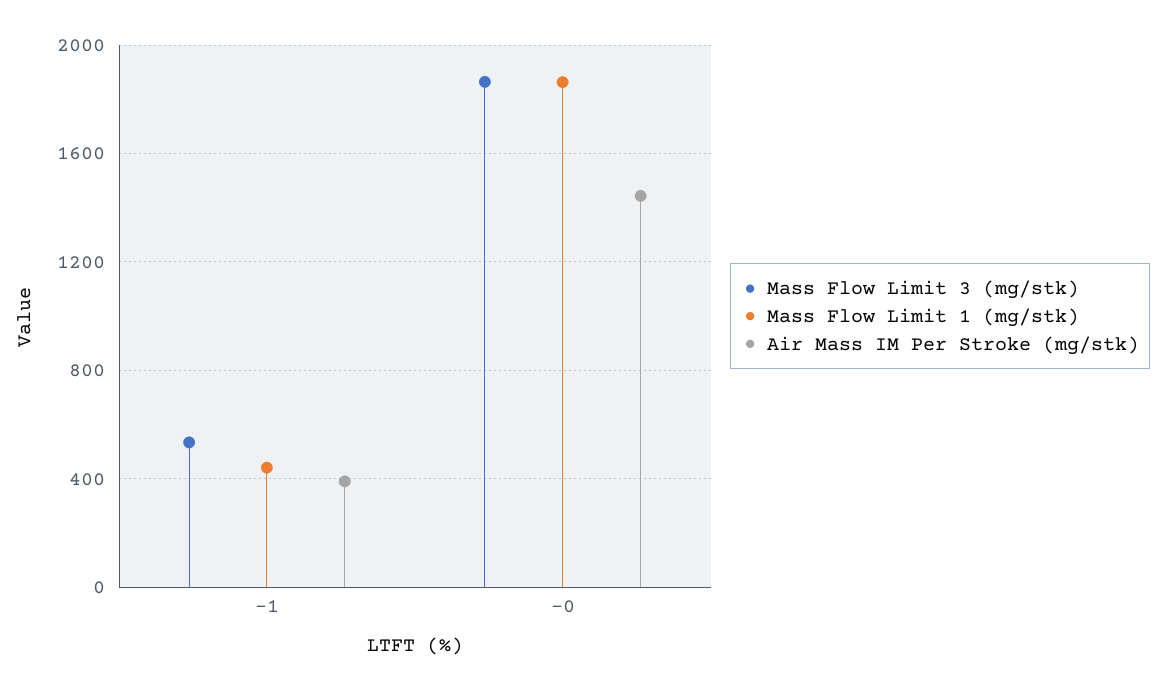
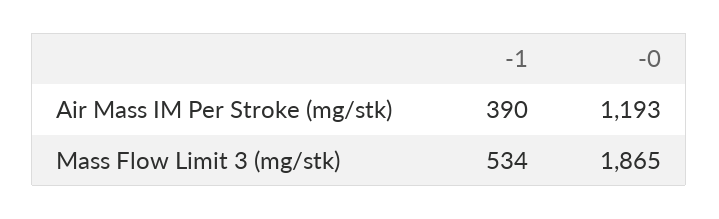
  {
    "Mass Flow Limit 3 (mg/stk)": {
      "-1": 534,
      "-0": 1865
    },
-   "Mass Flow Limit 1 (mg/stk)": {
-     "-1": 450,
-     "-0": 1850
-   },
    "Air Mass IM Per Stroke (mg/stk)": {
      "-1": 390,
-     "-0": 1450
+     "-0": 1193
    }
  }

